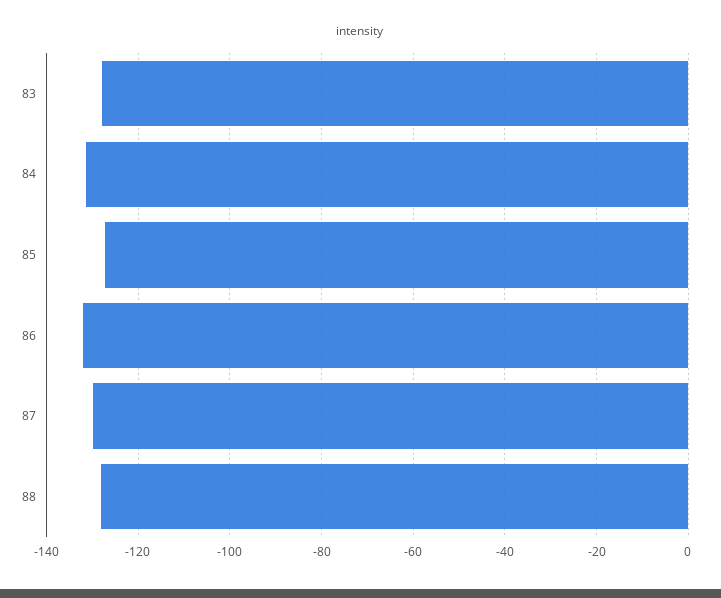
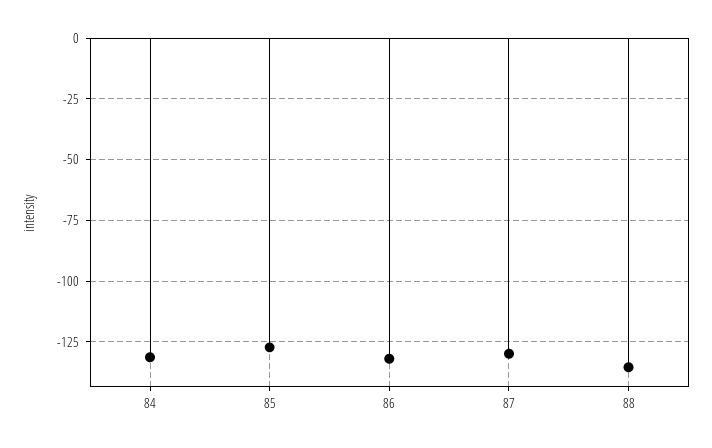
  {
-   "83": -128,
    "84": -132,
    "85": -128,
    "86": -132,
    "87": -130,
-   "88": -128
+   "88": -135
  }

